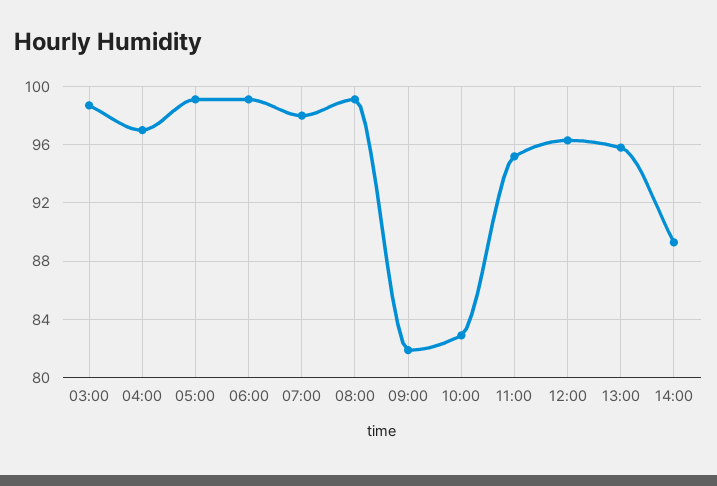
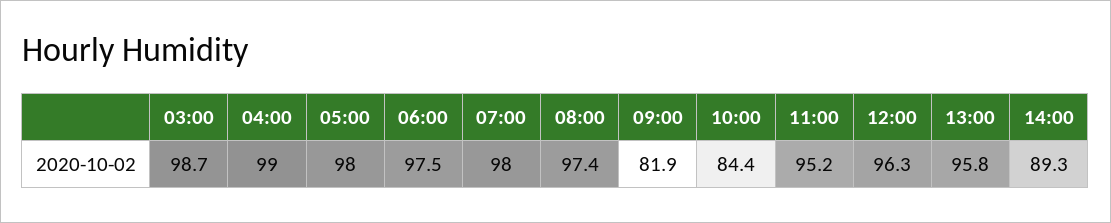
  {
    "03:00": 98.7,
-   "04:00": 97,
+   "04:00": 99,
-   "05:00": 99,
+   "05:00": 98,
-   "06:00": 99,
+   "06:00": 97.5,
    "07:00": 98,
-   "08:00": 99,
+   "08:00": 97.4,
    "09:00": 81.9,
-   "10:00": 83,
+   "10:00": 84.4,
    "11:00": 95.2,
    "12:00": 96.3,
    "13:00": 95.8,
    "14:00": 89.3
  }

